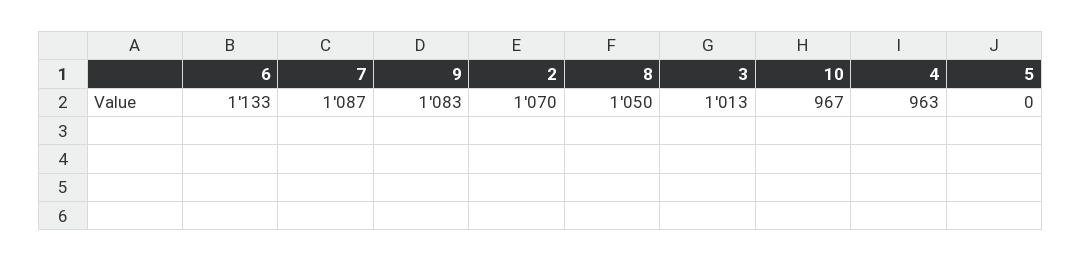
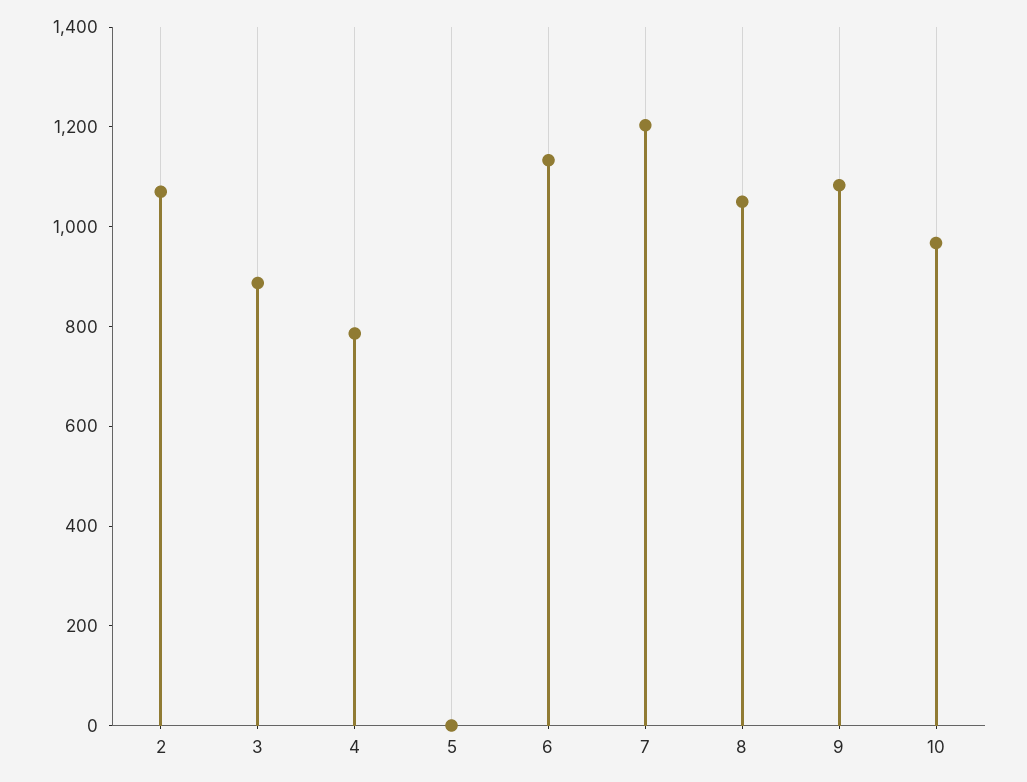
  {
    "6": 1133,
-   "7": 1087,
+   "7": 1200,
    "9": 1083,
    "2": 1070,
    "8": 1050,
-   "3": 1013,
+   "3": 900,
    "10": 967,
-   "4": 963,
+   "4": 800,
    "5": 0
  }

